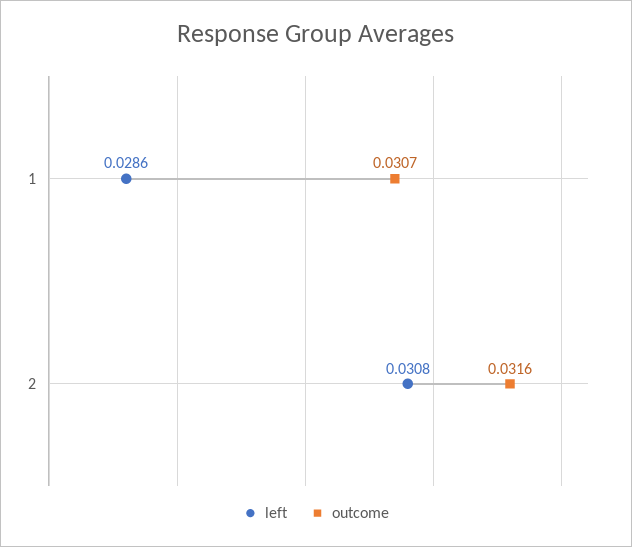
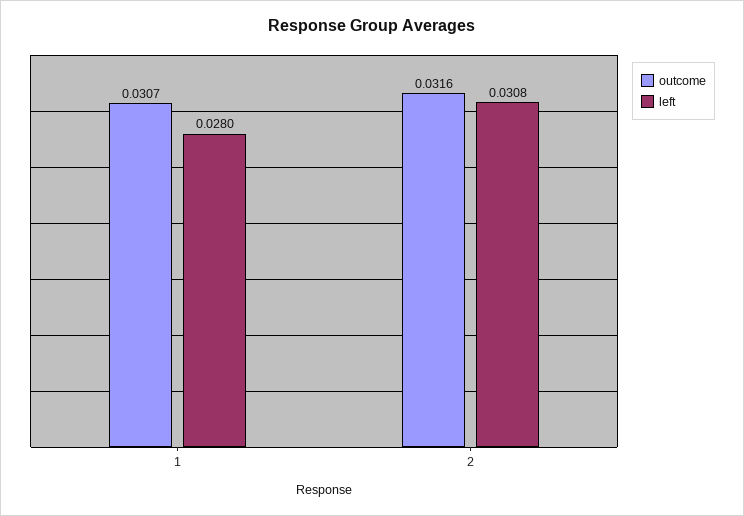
  {
    "left": {
-     "1": 0.0286,
+     "1": 0.028,
      "2": 0.0308
    },
    "outcome": {
      "1": 0.0307,
      "2": 0.0316
    }
  }

